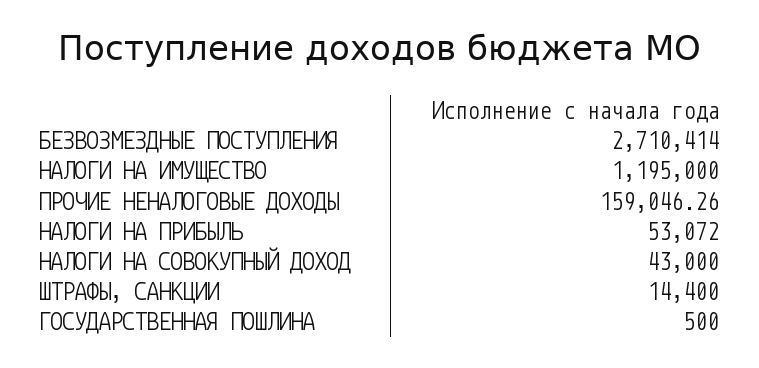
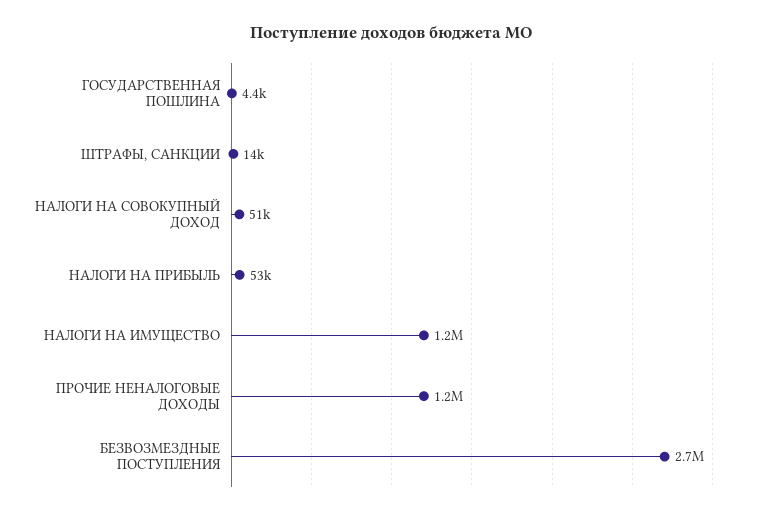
  {
    "БЕЗВОЗМЕЗДНЫЕ ПОСТУПЛЕНИЯ": 2710414,
    "НАЛОГИ НА ИМУЩЕСТВО": 1195000,
-   "ПРОЧИЕ НЕНАЛОГОВЫЕ ДОХОДЫ": 159046.26,
+   "ПРОЧИЕ НЕНАЛОГОВЫЕ ДОХОДЫ": 1200000,
    "НАЛОГИ НА ПРИБЫЛЬ": 53072,
-   "НАЛОГИ НА СОВОКУПНЫЙ ДОХОД": 43000,
+   "НАЛОГИ НА СОВОКУПНЫЙ ДОХОД": 51000,
    "ШТРАФЫ, САНКЦИИ": 14400,
-   "ГОСУДАРСТВЕННАЯ ПОШЛИНА": 500
+   "ГОСУДАРСТВЕННАЯ ПОШЛИНА": 4400
  }

